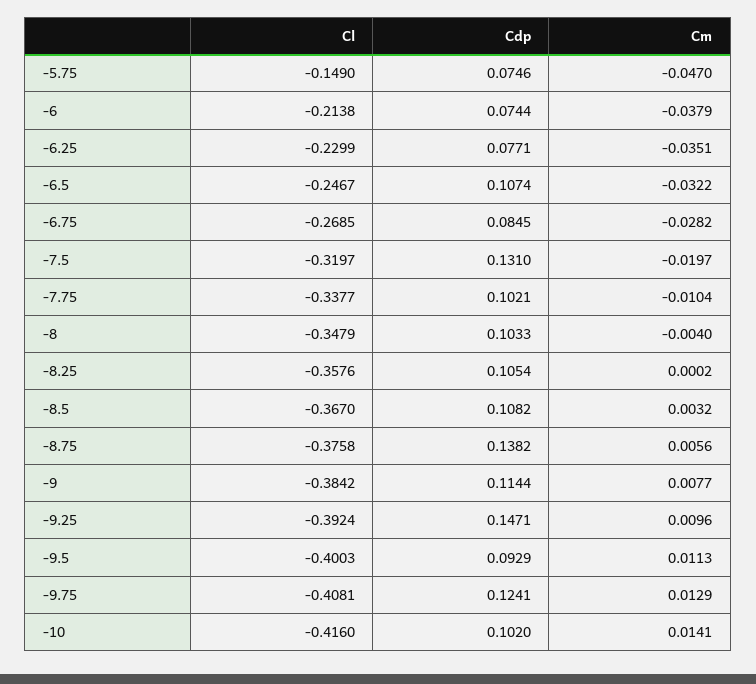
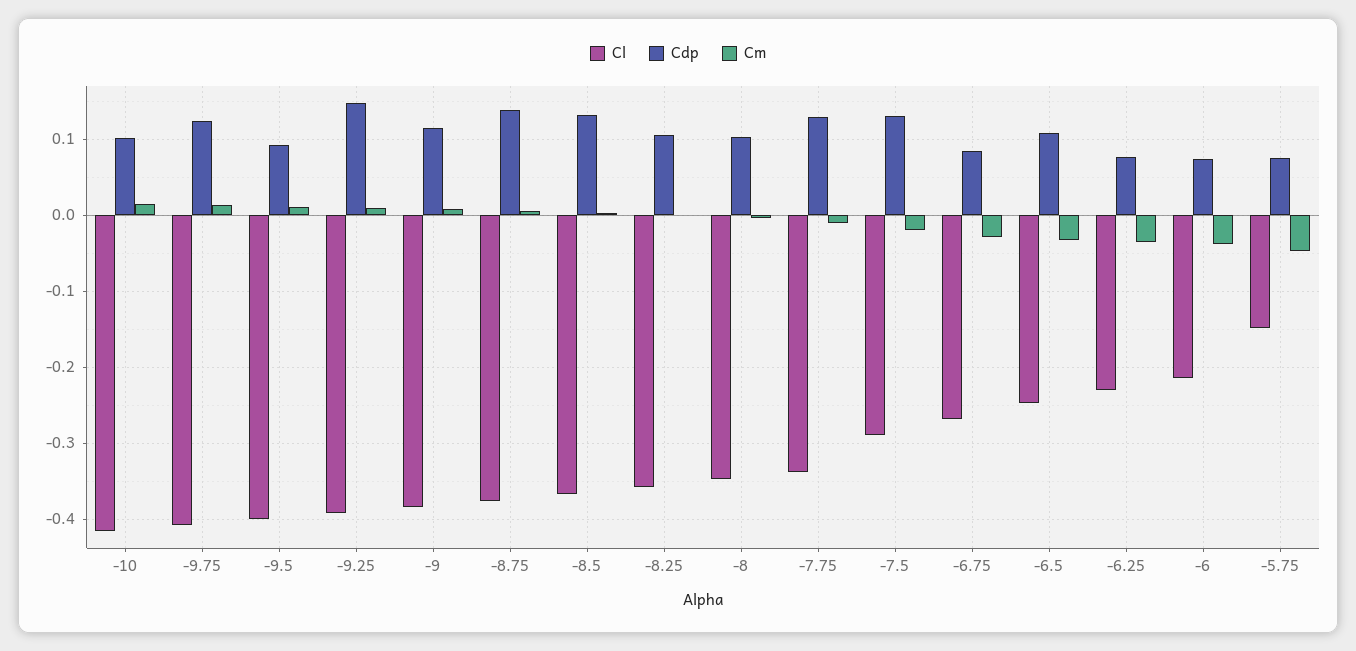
  {
    "Cl": {
      "-5.75": -0.149,
      "-6": -0.2138,
      "-6.25": -0.2299,
      "-6.5": -0.2467,
      "-6.75": -0.2685,
-     "-7.5": -0.3197,
+     "-7.5": -0.29,
      "-7.75": -0.3377,
      "-8": -0.3479,
      "-8.25": -0.3576,
      "-8.5": -0.367,
      "-8.75": -0.3758,
      "-9": -0.3842,
      "-9.25": -0.3924,
      "-9.5": -0.4003,
      "-9.75": -0.4081,
      "-10": -0.416
    },
    "Cdp": {
      "-5.75": 0.0746,
      "-6": 0.0744,
      "-6.25": 0.0771,
      "-6.5": 0.1074,
      "-6.75": 0.0845,
      "-7.5": 0.131,
-     "-7.75": 0.1021,
+     "-7.75": 0.13,
      "-8": 0.1033,
      "-8.25": 0.1054,
-     "-8.5": 0.1082,
+     "-8.5": 0.13,
      "-8.75": 0.1382,
      "-9": 0.1144,
      "-9.25": 0.1471,
      "-9.5": 0.0929,
      "-9.75": 0.1241,
      "-10": 0.102
    },
    "Cm": {
      "-5.75": -0.047,
      "-6": -0.0379,
      "-6.25": -0.0351,
      "-6.5": -0.0322,
      "-6.75": -0.0282,
      "-7.5": -0.0197,
      "-7.75": -0.0104,
      "-8": -0.004,
      "-8.25": 0.0002,
      "-8.5": 0.0032,
      "-8.75": 0.0056,
      "-9": 0.0077,
      "-9.25": 0.0096,
      "-9.5": 0.0113,
      "-9.75": 0.0129,
      "-10": 0.0141
    }
  }

